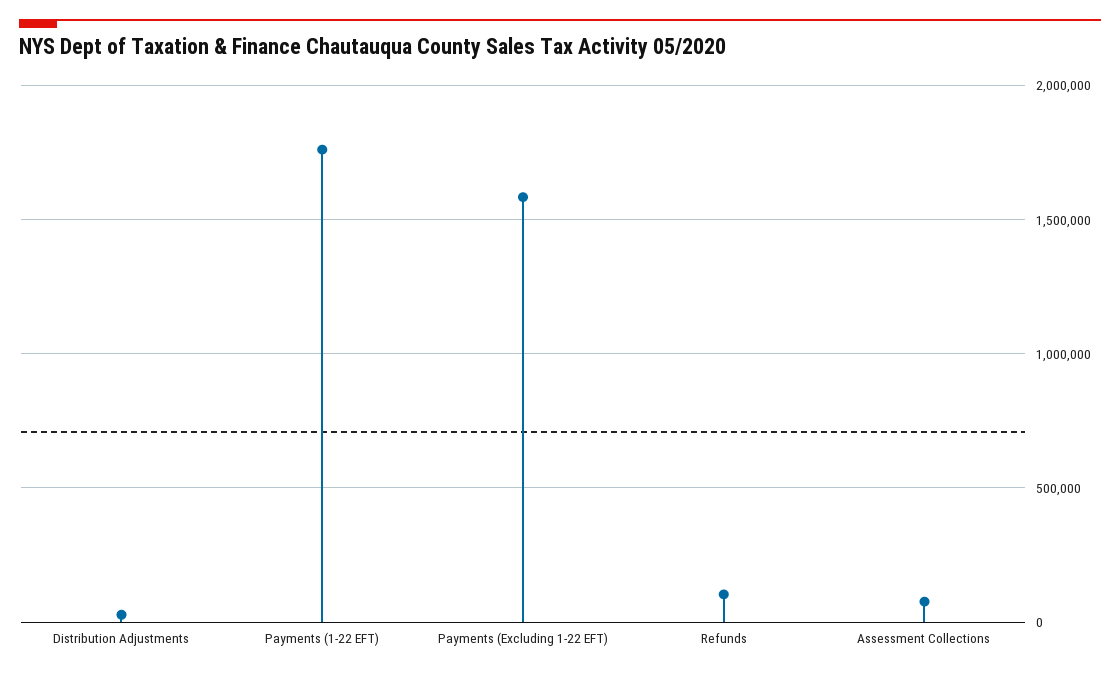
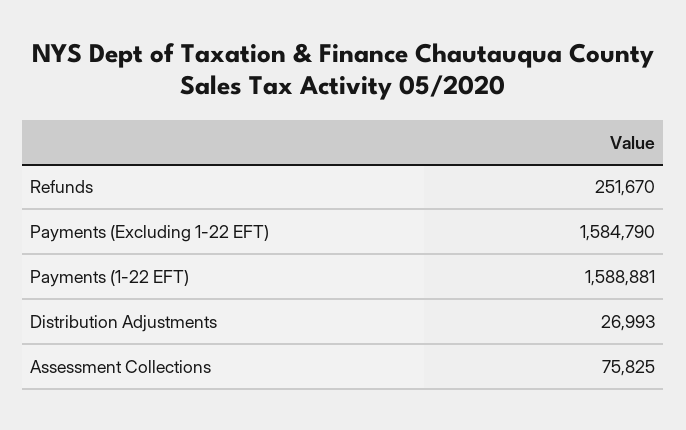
  {
    "Distribution Adjustments": 26993,
-   "Payments (1-22 EFT)": 1750000,
+   "Payments (1-22 EFT)": 1588881,
    "Payments (Excluding 1-22 EFT)": 1584790,
-   "Refunds": 100000,
+   "Refunds": 251670,
    "Assessment Collections": 75825
  }

